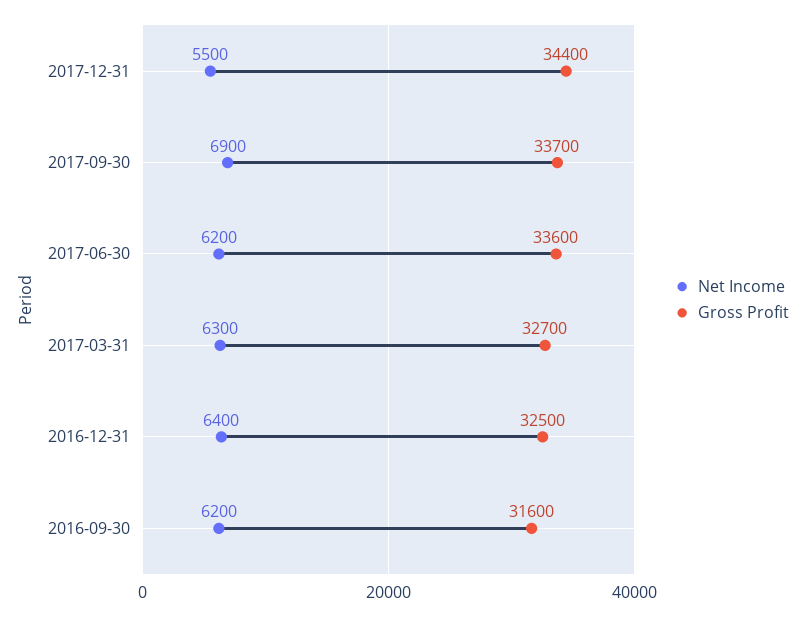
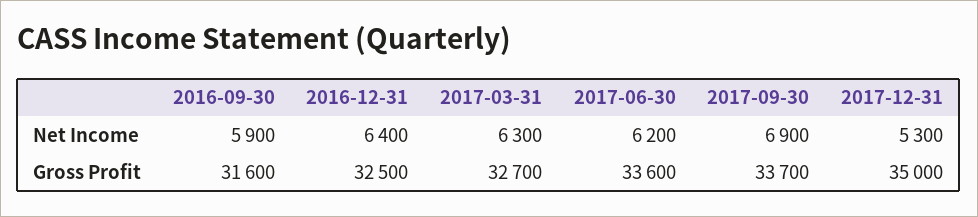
  {
    "Net Income": {
-     "2017-12-31": 5500,
+     "2017-12-31": 5300,
      "2017-09-30": 6900,
      "2017-06-30": 6200,
      "2017-03-31": 6300,
      "2016-12-31": 6400,
-     "2016-09-30": 6200
+     "2016-09-30": 5900
    },
    "Gross Profit": {
-     "2017-12-31": 34400,
+     "2017-12-31": 35000,
      "2017-09-30": 33700,
      "2017-06-30": 33600,
      "2017-03-31": 32700,
      "2016-12-31": 32500,
      "2016-09-30": 31600
    }
  }

